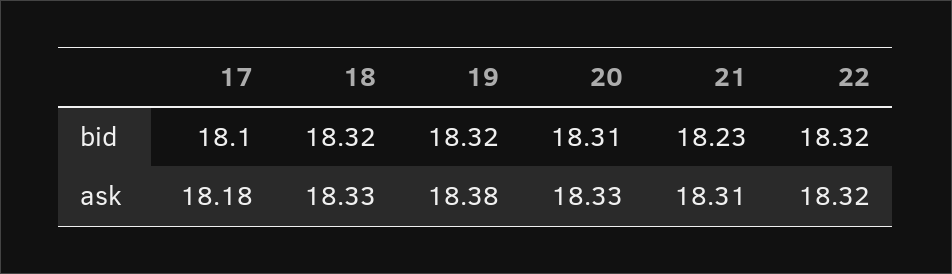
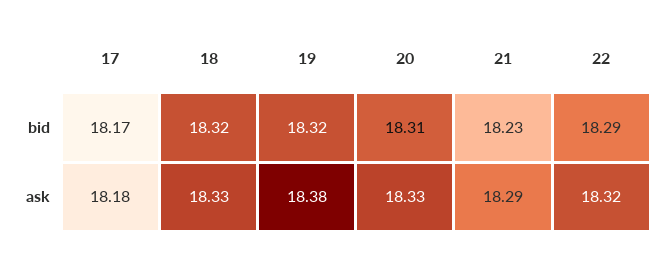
  {
    "17": {
-     "bid": 18.1,
+     "bid": 18.17,
      "ask": 18.18
    },
    "18": {
      "bid": 18.32,
      "ask": 18.33
    },
    "19": {
      "bid": 18.32,
      "ask": 18.38
    },
    "20": {
      "bid": 18.31,
      "ask": 18.33
    },
    "21": {
      "bid": 18.23,
-     "ask": 18.31
+     "ask": 18.29
    },
    "22": {
-     "bid": 18.32,
+     "bid": 18.29,
      "ask": 18.32
    }
  }

